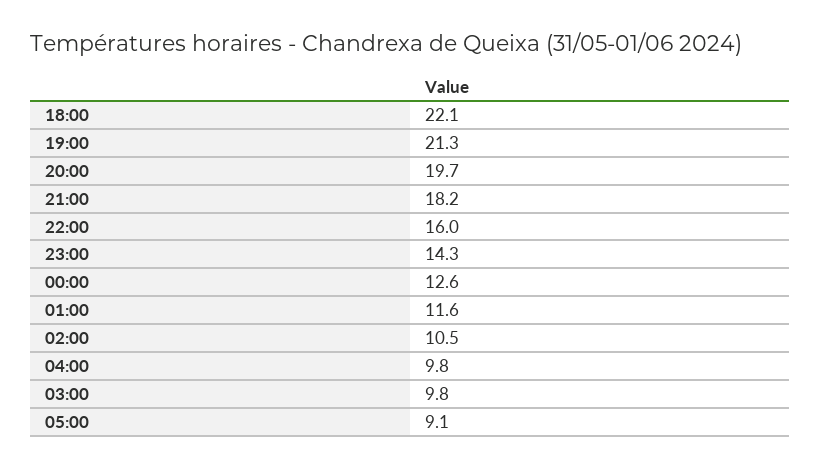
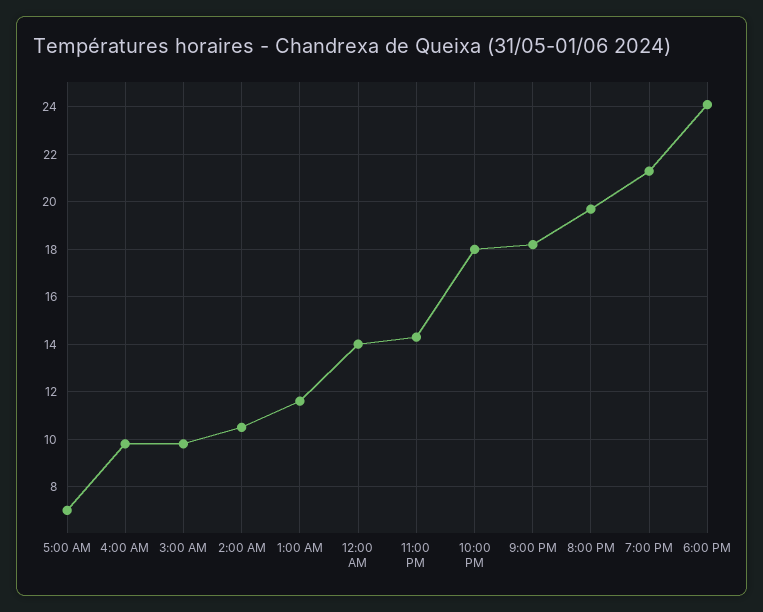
  {
-   "18:00": 22.1,
+   "18:00": 24,
    "19:00": 21.3,
    "20:00": 19.7,
    "21:00": 18.2,
-   "22:00": 16,
+   "22:00": 18,
    "23:00": 14.3,
-   "00:00": 12.6,
+   "00:00": 14,
    "01:00": 11.6,
    "02:00": 10.5,
    "04:00": 9.8,
    "03:00": 9.8,
-   "05:00": 9.1
+   "05:00": 7
  }

